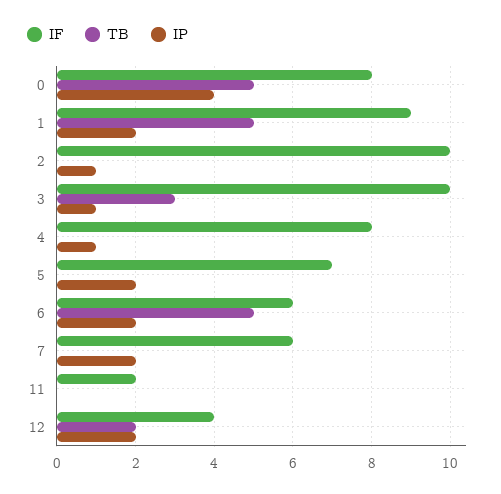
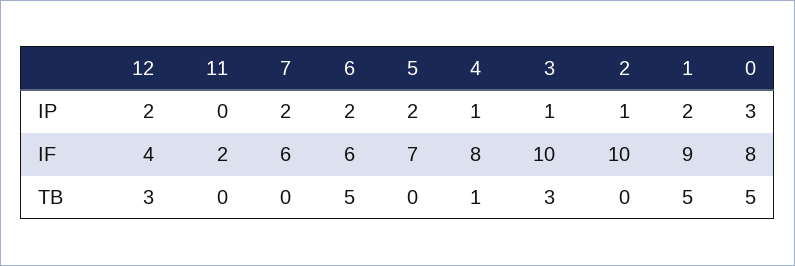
  {
    "IF": {
      "0": 8,
      "1": 9,
      "2": 10,
      "3": 10,
      "4": 8,
      "5": 7,
      "6": 6,
      "7": 6,
      "11": 2,
      "12": 4
    },
    "TB": {
      "0": 5,
      "1": 5,
      "2": 0,
      "3": 3,
-     "4": 0,
+     "4": 1,
      "5": 0,
      "6": 5,
      "7": 0,
      "11": 0,
-     "12": 2
+     "12": 3
    },
    "IP": {
-     "0": 4,
+     "0": 3,
      "1": 2,
      "2": 1,
      "3": 1,
      "4": 1,
      "5": 2,
      "6": 2,
      "7": 2,
      "11": 0,
      "12": 2
    }
  }

